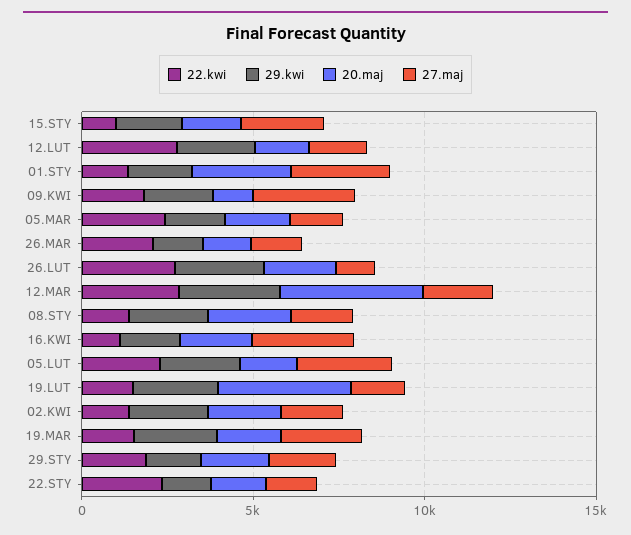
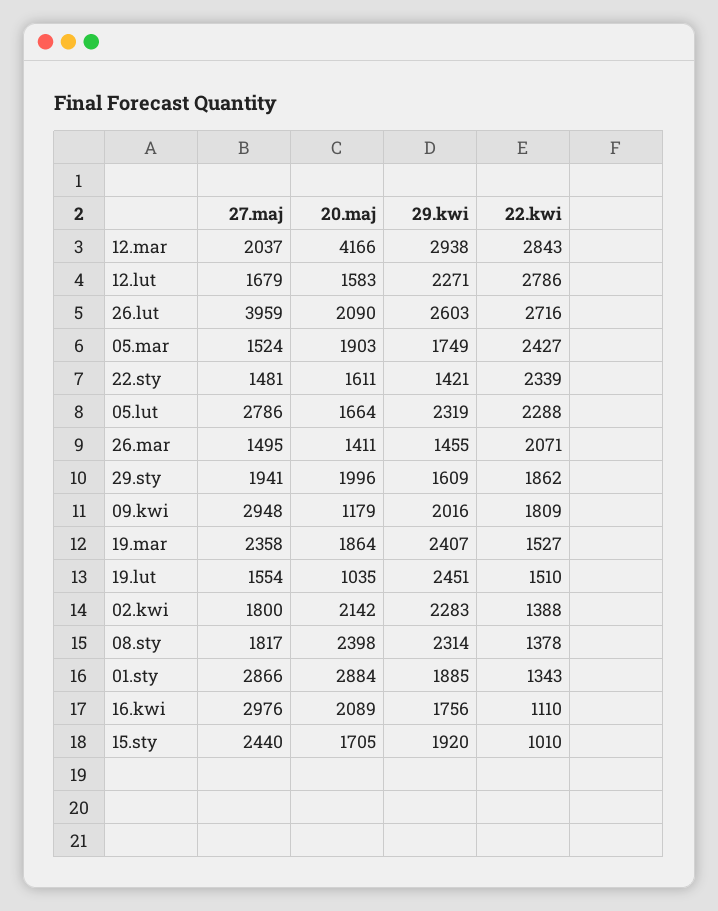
  {
    "22.kwi": {
      "15.STY": 1010,
      "12.LUT": 2786,
      "01.STY": 1343,
      "09.KWI": 1809,
      "05.MAR": 2427,
      "26.MAR": 2071,
      "26.LUT": 2716,
      "12.MAR": 2843,
      "08.STY": 1378,
      "16.KWI": 1110,
      "05.LUT": 2288,
      "19.LUT": 1510,
      "02.KWI": 1388,
      "19.MAR": 1527,
      "29.STY": 1862,
      "22.STY": 2339
    },
    "29.kwi": {
      "15.STY": 1920,
      "12.LUT": 2271,
      "01.STY": 1885,
      "09.KWI": 2016,
      "05.MAR": 1749,
      "26.MAR": 1455,
      "26.LUT": 2603,
      "12.MAR": 2938,
      "08.STY": 2314,
      "16.KWI": 1756,
      "05.LUT": 2319,
      "19.LUT": 2451,
      "02.KWI": 2283,
      "19.MAR": 2407,
      "29.STY": 1609,
      "22.STY": 1421
    },
    "20.maj": {
      "15.STY": 1705,
      "12.LUT": 1583,
      "01.STY": 2884,
      "09.KWI": 1179,
      "05.MAR": 1903,
      "26.MAR": 1411,
      "26.LUT": 2090,
      "12.MAR": 4166,
      "08.STY": 2398,
      "16.KWI": 2089,
      "05.LUT": 1664,
-     "19.LUT": 4000,
+     "19.LUT": 1035,
      "02.KWI": 2142,
      "19.MAR": 1864,
      "29.STY": 1996,
      "22.STY": 1611
    },
    "27.maj": {
      "15.STY": 2440,
      "12.LUT": 1679,
      "01.STY": 2866,
      "09.KWI": 2948,
      "05.MAR": 1524,
      "26.MAR": 1495,
-     "26.LUT": 1000,
+     "26.LUT": 3959,
      "12.MAR": 2037,
      "08.STY": 1817,
      "16.KWI": 2976,
      "05.LUT": 2786,
      "19.LUT": 1554,
      "02.KWI": 1800,
      "19.MAR": 2358,
      "29.STY": 1941,
      "22.STY": 1481
    }
  }

